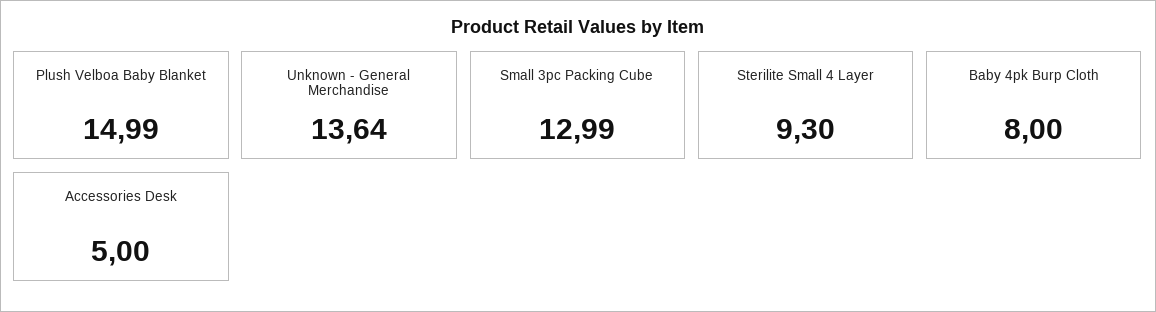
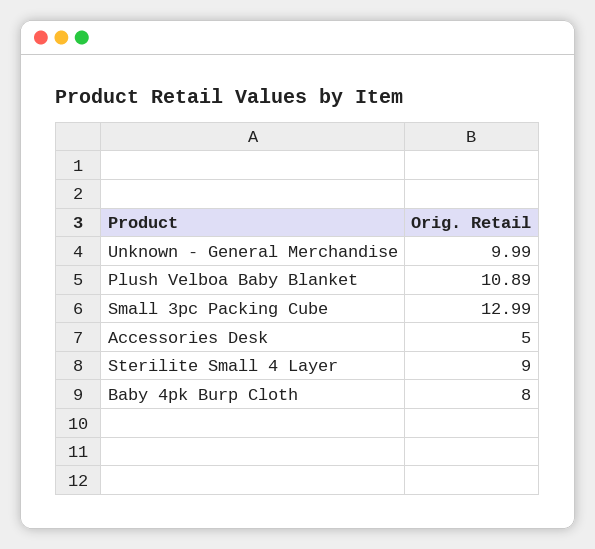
  {
-   "Plush Velboa Baby Blanket": 14.99,
+   "Plush Velboa Baby Blanket": 10.89,
-   "Unknown - General Merchandise": 13.64,
+   "Unknown - General Merchandise": 9.99,
    "Small 3pc Packing Cube": 12.99,
-   "Sterilite Small 4 Layer": 9.3,
+   "Sterilite Small 4 Layer": 9,
    "Baby 4pk Burp Cloth": 8,
    "Accessories Desk": 5
  }

